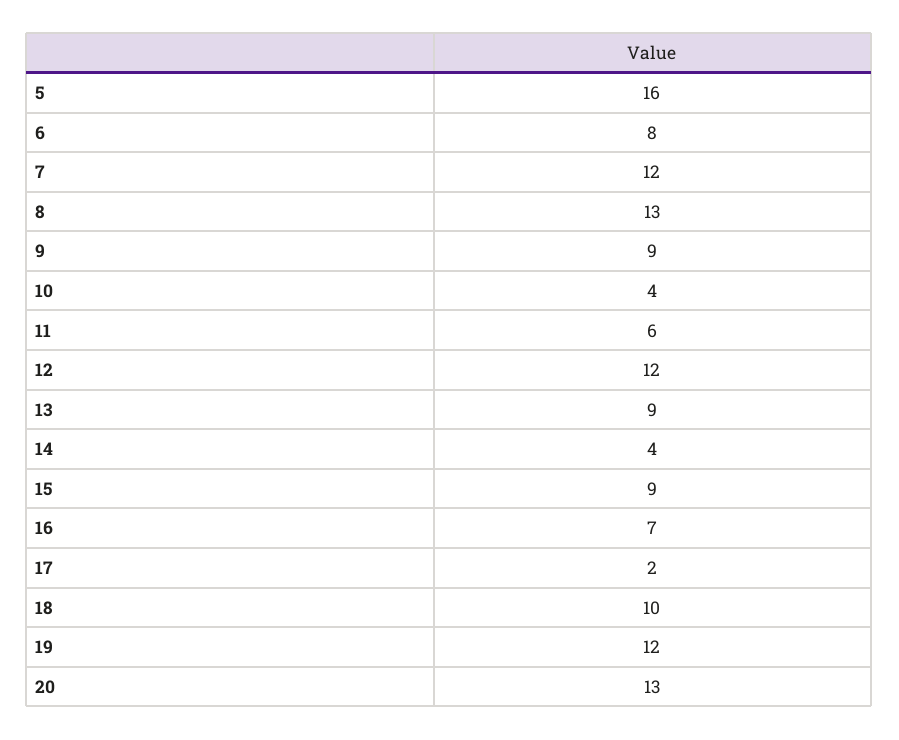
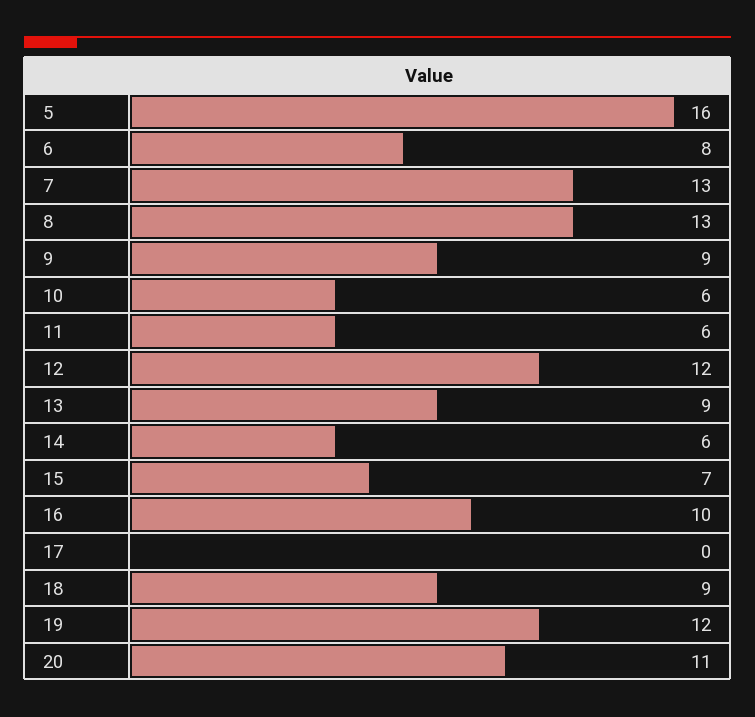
  {
    "5": 16,
    "6": 8,
-   "7": 12,
+   "7": 13,
    "8": 13,
    "9": 9,
-   "10": 4,
+   "10": 6,
    "11": 6,
    "12": 12,
    "13": 9,
-   "14": 4,
+   "14": 6,
-   "15": 9,
+   "15": 7,
-   "16": 7,
+   "16": 10,
-   "17": 2,
+   "17": 0,
-   "18": 10,
+   "18": 9,
    "19": 12,
-   "20": 13
+   "20": 11
  }

